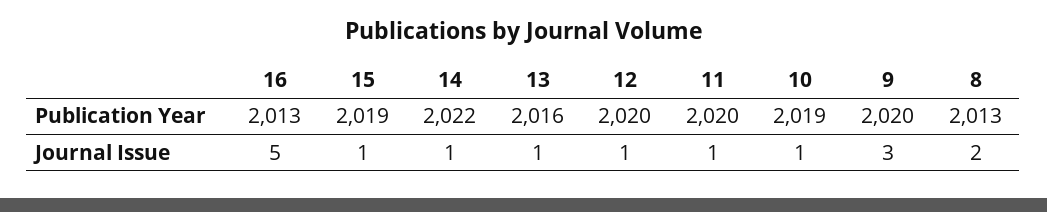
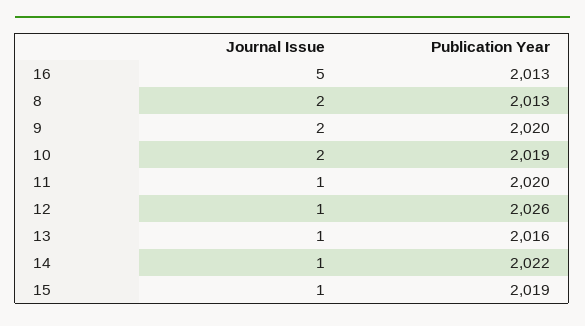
  {
    "16": {
      "Publication Year": 2013,
      "Journal Issue": 5
    },
    "15": {
      "Publication Year": 2019,
      "Journal Issue": 1
    },
    "14": {
      "Publication Year": 2022,
      "Journal Issue": 1
    },
    "13": {
      "Publication Year": 2016,
      "Journal Issue": 1
    },
    "12": {
-     "Publication Year": 2020,
+     "Publication Year": 2026,
      "Journal Issue": 1
    },
    "11": {
      "Publication Year": 2020,
      "Journal Issue": 1
    },
    "10": {
      "Publication Year": 2019,
-     "Journal Issue": 1
+     "Journal Issue": 2
    },
    "9": {
      "Publication Year": 2020,
-     "Journal Issue": 3
+     "Journal Issue": 2
    },
    "8": {
      "Publication Year": 2013,
      "Journal Issue": 2
    }
  }

